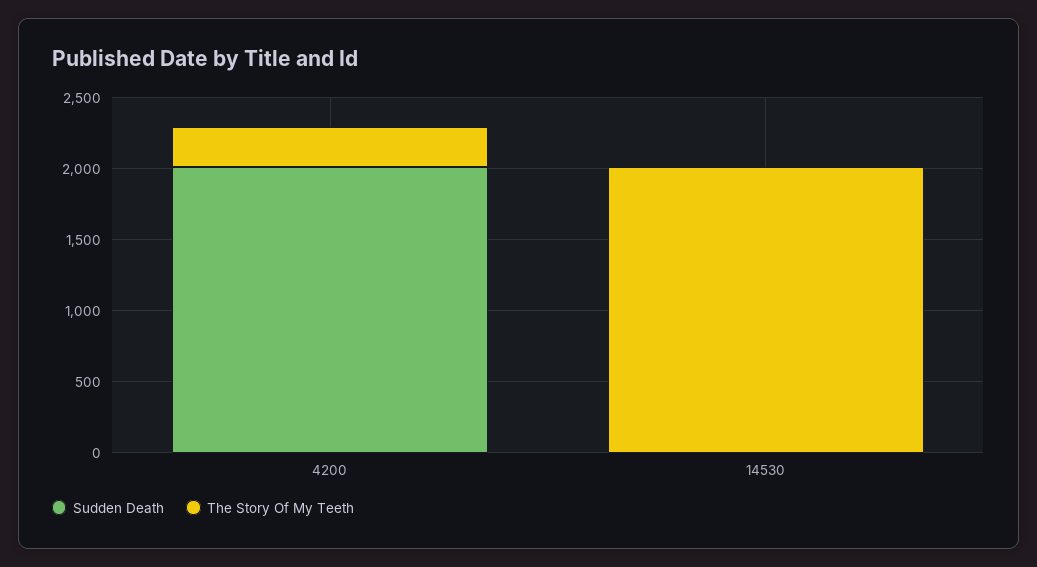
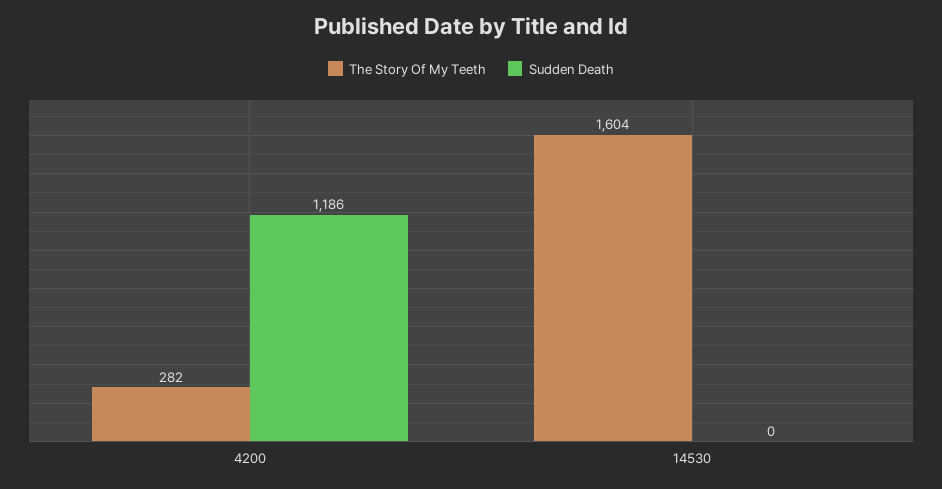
  {
    "Sudden Death": {
-     "4200": 2000,
+     "4200": 1186,
      "14530": 0
    },
    "The Story Of My Teeth": {
      "4200": 282,
-     "14530": 2000
+     "14530": 1604
    }
  }

